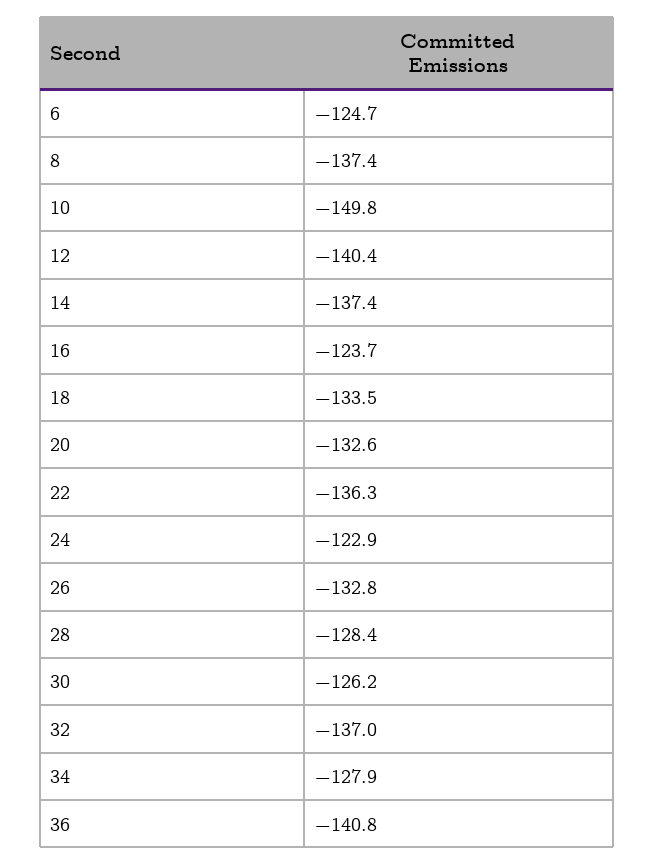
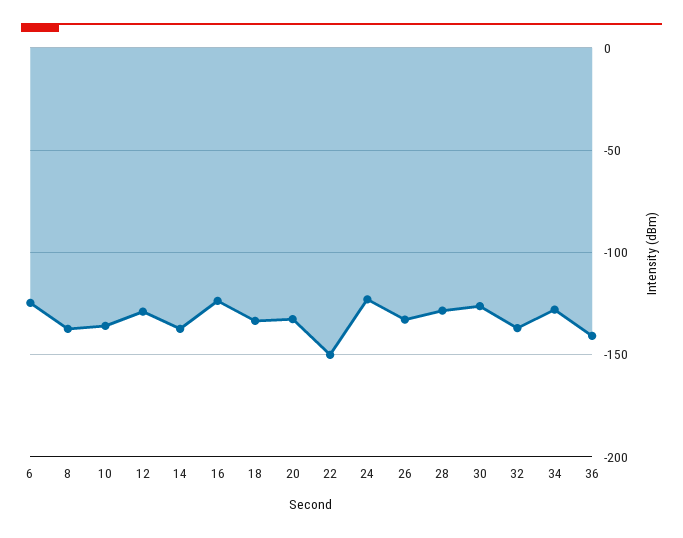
  {
    "6": -124.7,
    "8": -137.4,
-   "10": -149.8,
+   "10": -135,
-   "12": -140.4,
+   "12": -130,
    "14": -137.4,
    "16": -123.7,
    "18": -133.5,
    "20": -132.6,
-   "22": -136.3,
+   "22": -150,
    "24": -122.9,
    "26": -132.8,
    "28": -128.4,
    "30": -126.2,
    "32": -137,
    "34": -127.9,
    "36": -140.8
  }

